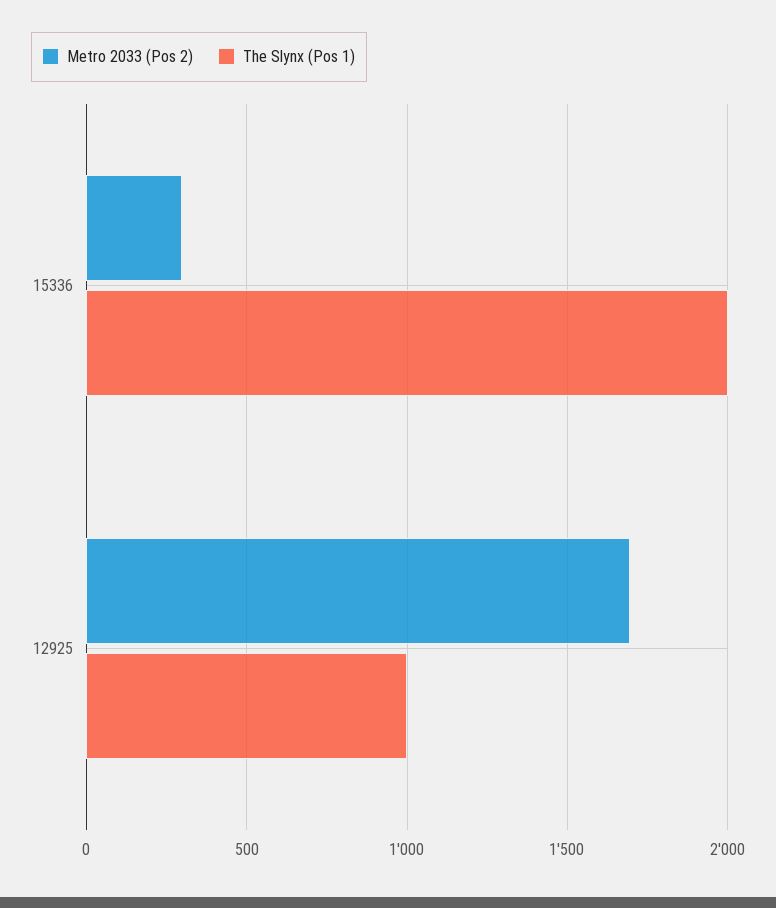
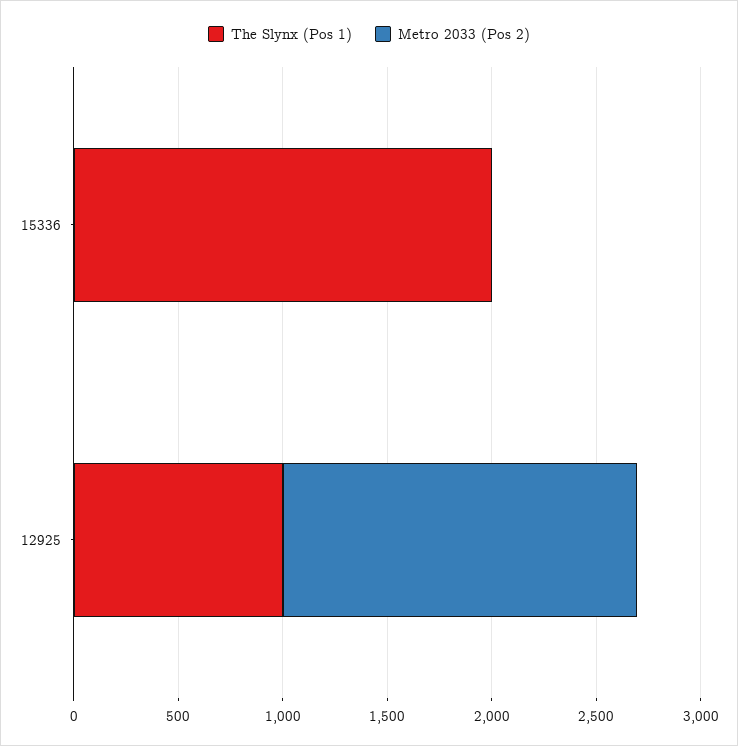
  {
    "Metro 2033 (Pos 2)": {
-     "15336": 300,
+     "15336": 0,
      "12925": 1700
    },
    "The Slynx (Pos 1)": {
      "15336": 2000,
      "12925": 1000
    }
  }

